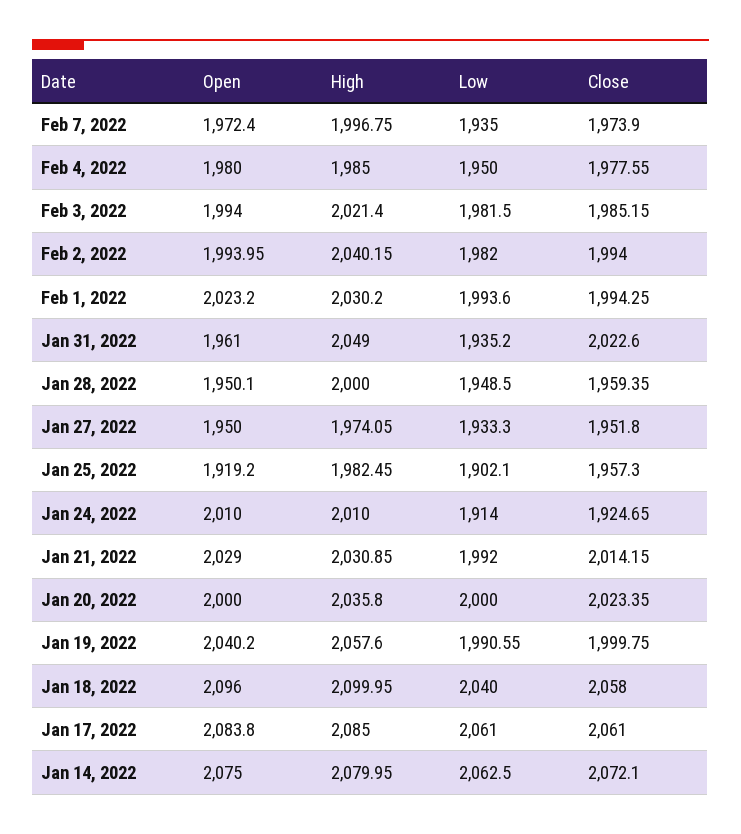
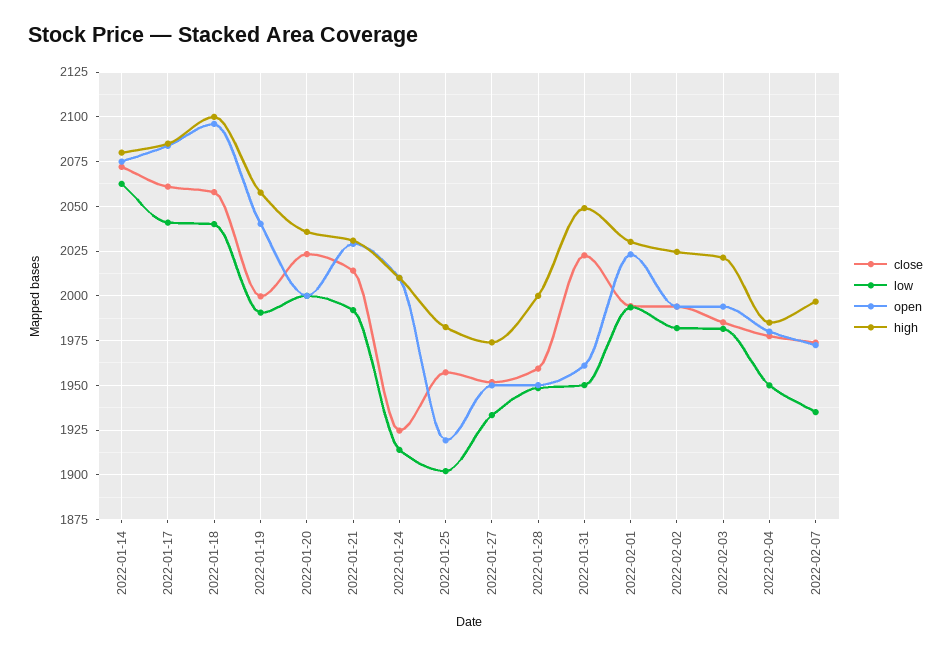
  {
    "Open": {
      "Feb 7, 2022": 1972.4,
      "Feb 4, 2022": 1980,
      "Feb 3, 2022": 1994,
      "Feb 2, 2022": 1993.95,
      "Feb 1, 2022": 2023.2,
      "Jan 31, 2022": 1961,
      "Jan 28, 2022": 1950.1,
      "Jan 27, 2022": 1950,
      "Jan 25, 2022": 1919.2,
      "Jan 24, 2022": 2010,
      "Jan 21, 2022": 2029,
      "Jan 20, 2022": 2000,
      "Jan 19, 2022": 2040.2,
      "Jan 18, 2022": 2096,
      "Jan 17, 2022": 2083.8,
      "Jan 14, 2022": 2075
    },
    "High": {
      "Feb 7, 2022": 1996.75,
      "Feb 4, 2022": 1985,
      "Feb 3, 2022": 2021.4,
-     "Feb 2, 2022": 2040.15,
+     "Feb 2, 2022": 2025,
      "Feb 1, 2022": 2030.2,
      "Jan 31, 2022": 2049,
      "Jan 28, 2022": 2000,
      "Jan 27, 2022": 1974.05,
      "Jan 25, 2022": 1982.45,
      "Jan 24, 2022": 2010,
      "Jan 21, 2022": 2030.85,
      "Jan 20, 2022": 2035.8,
      "Jan 19, 2022": 2057.6,
      "Jan 18, 2022": 2099.95,
      "Jan 17, 2022": 2085,
      "Jan 14, 2022": 2079.95
    },
    "Low": {
      "Feb 7, 2022": 1935,
      "Feb 4, 2022": 1950,
      "Feb 3, 2022": 1981.5,
      "Feb 2, 2022": 1982,
      "Feb 1, 2022": 1993.6,
-     "Jan 31, 2022": 1935.2,
+     "Jan 31, 2022": 1950,
      "Jan 28, 2022": 1948.5,
      "Jan 27, 2022": 1933.3,
      "Jan 25, 2022": 1902.1,
      "Jan 24, 2022": 1914,
      "Jan 21, 2022": 1992,
      "Jan 20, 2022": 2000,
      "Jan 19, 2022": 1990.55,
      "Jan 18, 2022": 2040,
-     "Jan 17, 2022": 2061,
+     "Jan 17, 2022": 2040,
      "Jan 14, 2022": 2062.5
    },
    "Close": {
      "Feb 7, 2022": 1973.9,
      "Feb 4, 2022": 1977.55,
      "Feb 3, 2022": 1985.15,
      "Feb 2, 2022": 1994,
      "Feb 1, 2022": 1994.25,
      "Jan 31, 2022": 2022.6,
      "Jan 28, 2022": 1959.35,
      "Jan 27, 2022": 1951.8,
      "Jan 25, 2022": 1957.3,
      "Jan 24, 2022": 1924.65,
      "Jan 21, 2022": 2014.15,
      "Jan 20, 2022": 2023.35,
      "Jan 19, 2022": 1999.75,
      "Jan 18, 2022": 2058,
      "Jan 17, 2022": 2061,
      "Jan 14, 2022": 2072.1
    }
  }

